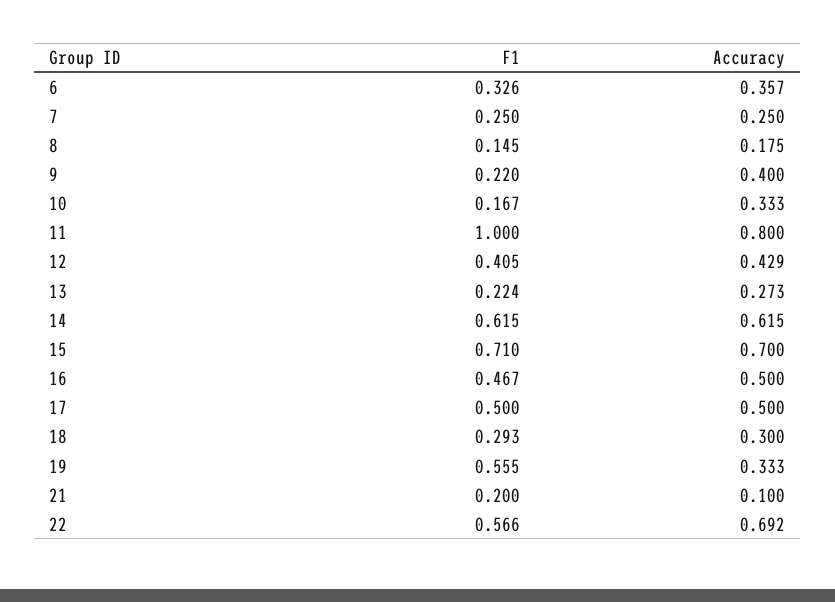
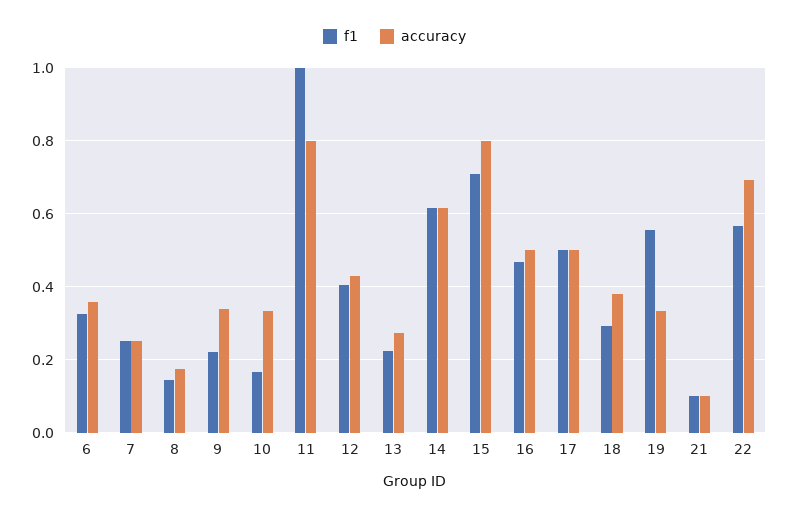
  {
    "F1": {
      "6": 0.326,
      "7": 0.25,
      "8": 0.145,
      "9": 0.22,
      "10": 0.167,
      "11": 1,
      "12": 0.405,
      "13": 0.224,
      "14": 0.615,
      "15": 0.71,
      "16": 0.467,
      "17": 0.5,
      "18": 0.293,
      "19": 0.555,
-     "21": 0.2,
+     "21": 0.1,
      "22": 0.566
    },
    "Accuracy": {
      "6": 0.357,
      "7": 0.25,
      "8": 0.175,
-     "9": 0.4,
+     "9": 0.34,
      "10": 0.333,
      "11": 0.8,
      "12": 0.429,
      "13": 0.273,
      "14": 0.615,
-     "15": 0.7,
+     "15": 0.8,
      "16": 0.5,
      "17": 0.5,
-     "18": 0.3,
+     "18": 0.38,
      "19": 0.333,
      "21": 0.1,
      "22": 0.692
    }
  }

